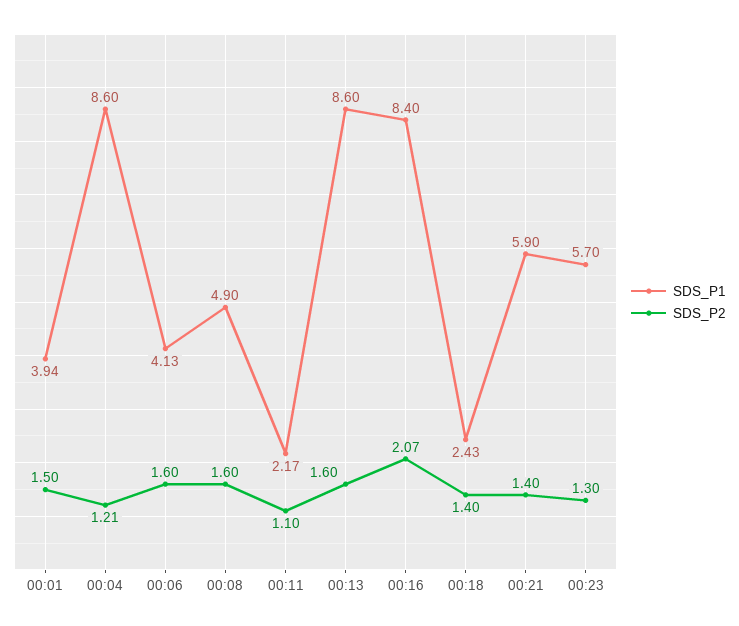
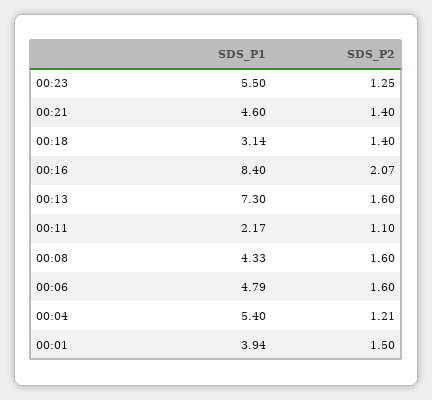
  {
    "SDS_P1": {
      "00:01": 3.94,
-     "00:04": 8.6,
+     "00:04": 5.4,
-     "00:06": 4.13,
+     "00:06": 4.79,
-     "00:08": 4.9,
+     "00:08": 4.33,
      "00:11": 2.17,
-     "00:13": 8.6,
+     "00:13": 7.3,
      "00:16": 8.4,
-     "00:18": 2.43,
+     "00:18": 3.14,
-     "00:21": 5.9,
+     "00:21": 4.6,
-     "00:23": 5.7
+     "00:23": 5.5
    },
    "SDS_P2": {
      "00:01": 1.5,
      "00:04": 1.21,
      "00:06": 1.6,
      "00:08": 1.6,
      "00:11": 1.1,
      "00:13": 1.6,
      "00:16": 2.07,
      "00:18": 1.4,
      "00:21": 1.4,
-     "00:23": 1.3
+     "00:23": 1.25
    }
  }

